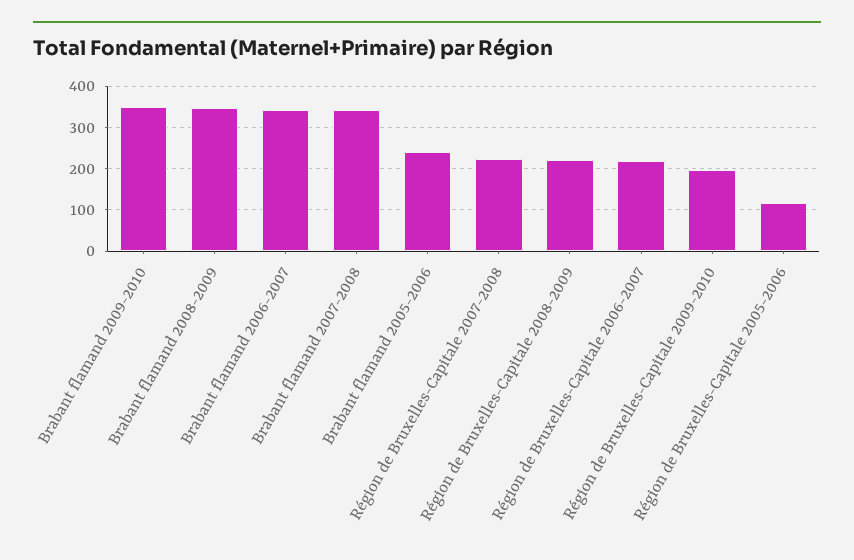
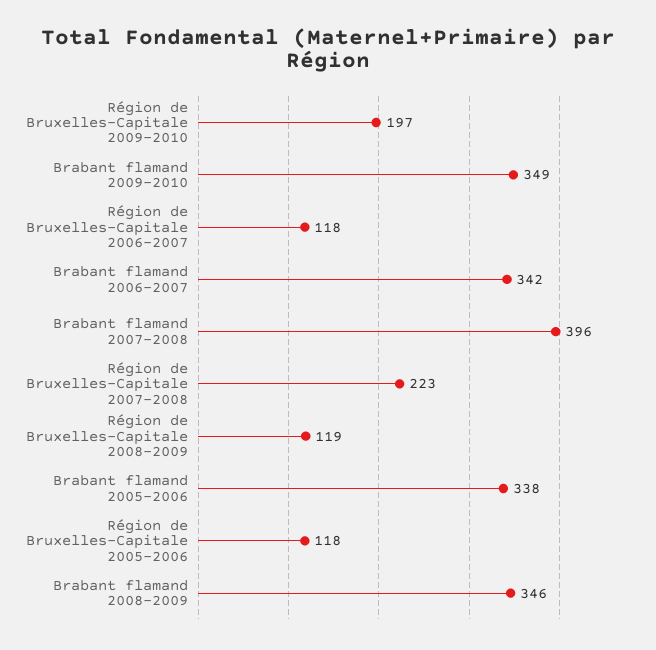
  {
    "Brabant flamand 2009-2010": 349,
    "Brabant flamand 2008-2009": 346,
    "Brabant flamand 2006-2007": 342,
-   "Brabant flamand 2007-2008": 340,
+   "Brabant flamand 2007-2008": 396,
-   "Brabant flamand 2005-2006": 240,
+   "Brabant flamand 2005-2006": 338,
    "Région de Bruxelles-Capitale 2007-2008": 223,
-   "Région de Bruxelles-Capitale 2008-2009": 220,
+   "Région de Bruxelles-Capitale 2008-2009": 119,
-   "Région de Bruxelles-Capitale 2006-2007": 220,
+   "Région de Bruxelles-Capitale 2006-2007": 118,
    "Région de Bruxelles-Capitale 2009-2010": 197,
    "Région de Bruxelles-Capitale 2005-2006": 118
  }

